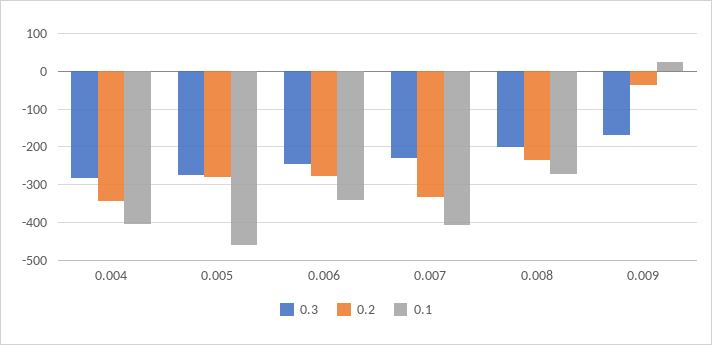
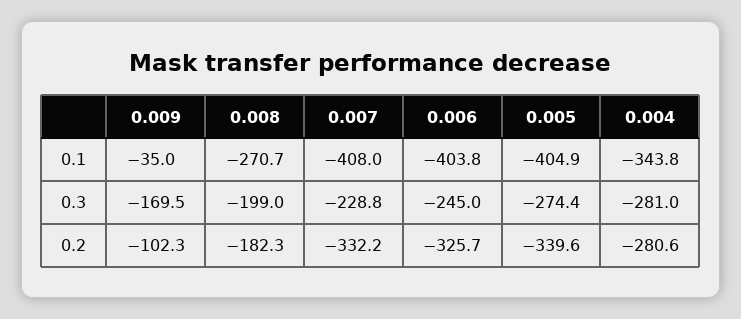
  {
    "0.3": {
      "0.004": -281,
      "0.005": -274.4,
      "0.006": -245,
      "0.007": -228.8,
      "0.008": -199,
      "0.009": -169.5
    },
    "0.2": {
-     "0.004": -340,
+     "0.004": -280.6,
-     "0.005": -280,
+     "0.005": -339.6,
-     "0.006": -280,
+     "0.006": -325.7,
      "0.007": -332.2,
-     "0.008": -240,
+     "0.008": -182.3,
-     "0.009": -40
+     "0.009": -102.3
    },
    "0.1": {
-     "0.004": -400,
+     "0.004": -343.8,
-     "0.005": -460,
+     "0.005": -404.9,
-     "0.006": -340,
+     "0.006": -403.8,
      "0.007": -408,
      "0.008": -270.7,
-     "0.009": 20
+     "0.009": -35
    }
  }

